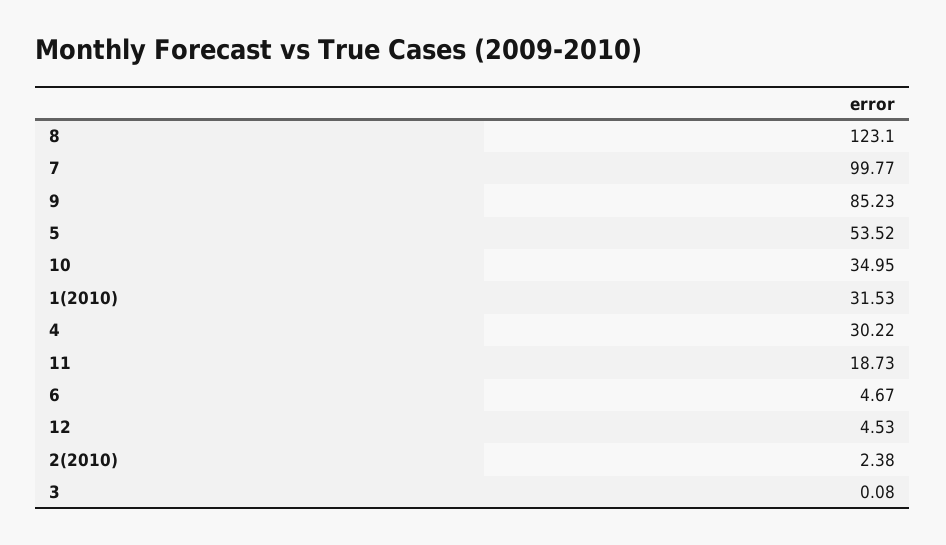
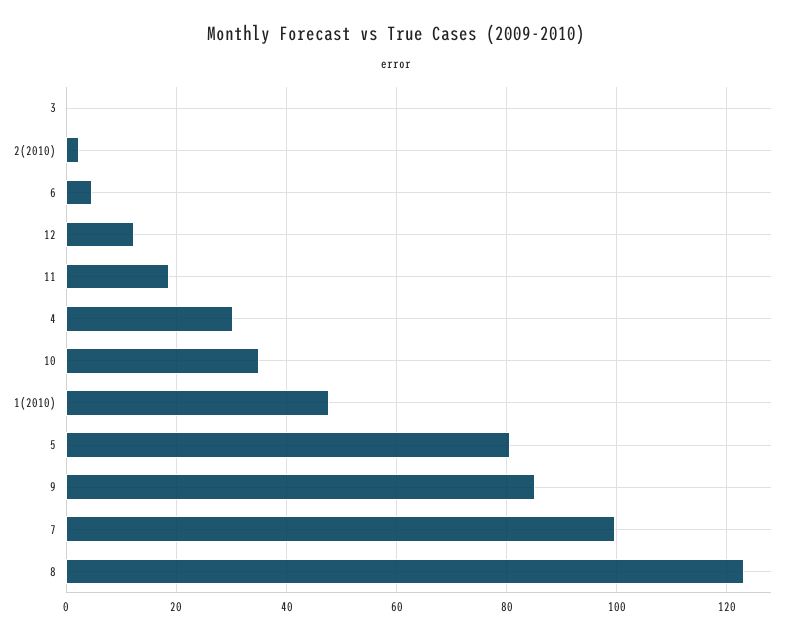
  {
    "8": 123.1,
    "7": 99.77,
    "9": 85.23,
-   "5": 53.52,
+   "5": 80,
    "10": 34.95,
-   "1(2010)": 31.53,
+   "1(2010)": 48,
    "4": 30.22,
    "11": 18.73,
    "6": 4.67,
-   "12": 4.53,
+   "12": 12,
    "2(2010)": 2.38,
    "3": 0.08
  }

